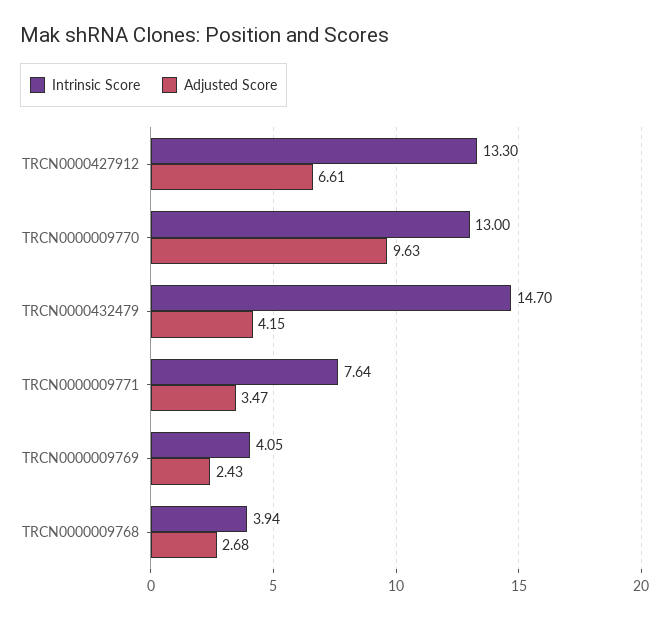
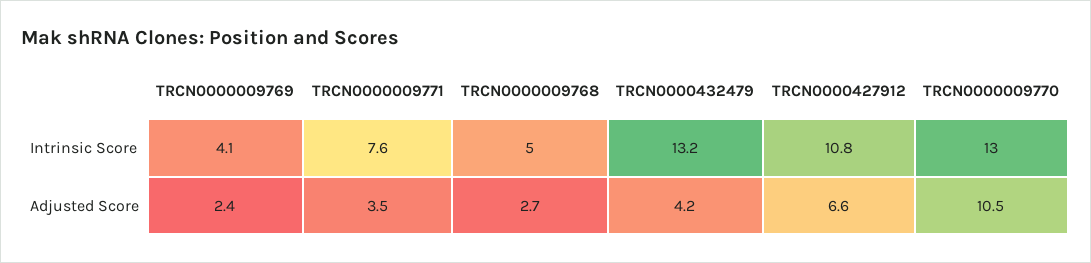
  {
    "Intrinsic Score": {
-     "TRCN0000427912": 13.3,
+     "TRCN0000427912": 10.8,
      "TRCN0000009770": 13,
-     "TRCN0000432479": 14.7,
+     "TRCN0000432479": 13.2,
      "TRCN0000009771": 7.64,
      "TRCN0000009769": 4.05,
-     "TRCN0000009768": 3.94
+     "TRCN0000009768": 5
    },
    "Adjusted Score": {
      "TRCN0000427912": 6.61,
-     "TRCN0000009770": 9.63,
+     "TRCN0000009770": 10.5,
      "TRCN0000432479": 4.15,
      "TRCN0000009771": 3.47,
      "TRCN0000009769": 2.43,
      "TRCN0000009768": 2.68
    }
  }

